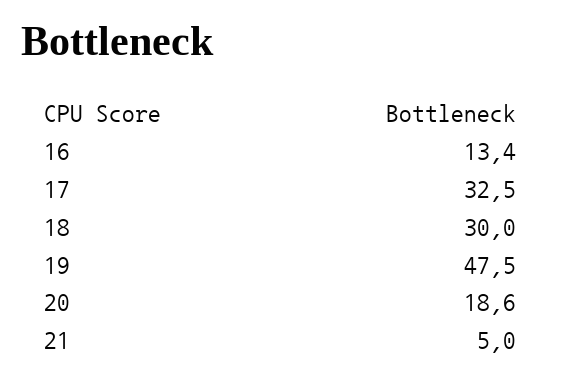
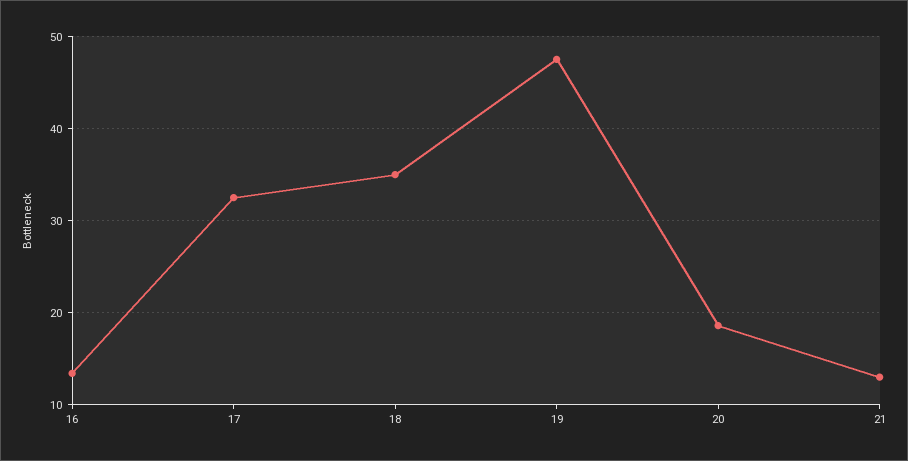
  {
    "16": 13.4,
    "17": 32.5,
-   "18": 30,
+   "18": 35,
    "19": 47.5,
    "20": 18.6,
-   "21": 5
+   "21": 13
  }

